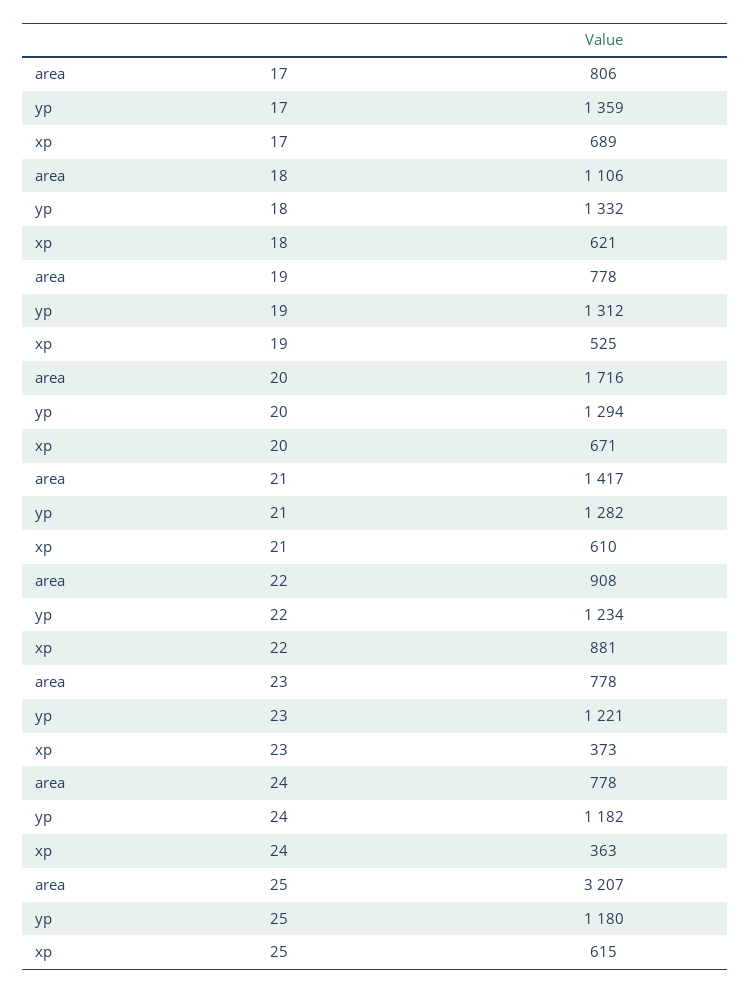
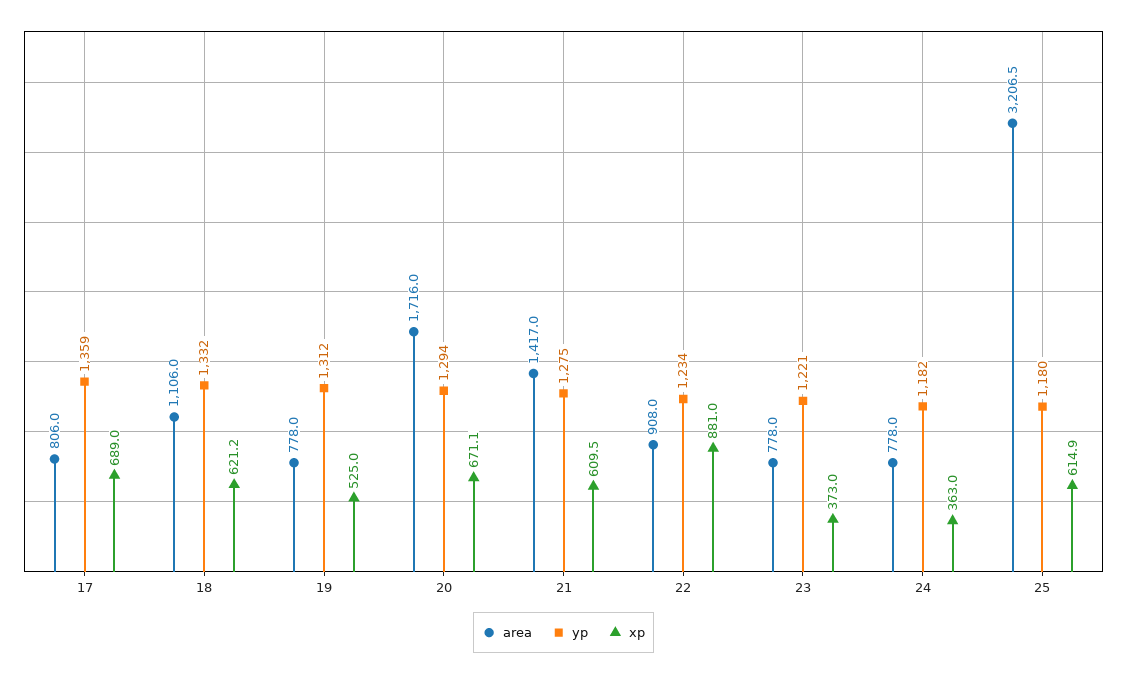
  {
    "area": {
      "17": 806,
      "18": 1106,
      "19": 778,
      "20": 1716,
      "21": 1417,
      "22": 908,
      "23": 778,
      "24": 778,
      "25": 3206.5
    },
    "yp": {
      "17": 1359,
      "18": 1332,
      "19": 1312,
      "20": 1294,
-     "21": 1282,
+     "21": 1275,
      "22": 1234,
      "23": 1221,
      "24": 1182,
      "25": 1180
    },
    "xp": {
      "17": 689,
      "18": 621.2,
      "19": 525,
      "20": 671.1,
      "21": 609.5,
      "22": 881,
      "23": 373,
      "24": 363,
      "25": 614.9
    }
  }

